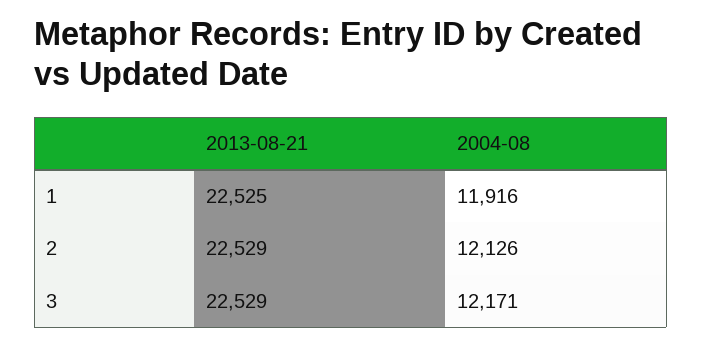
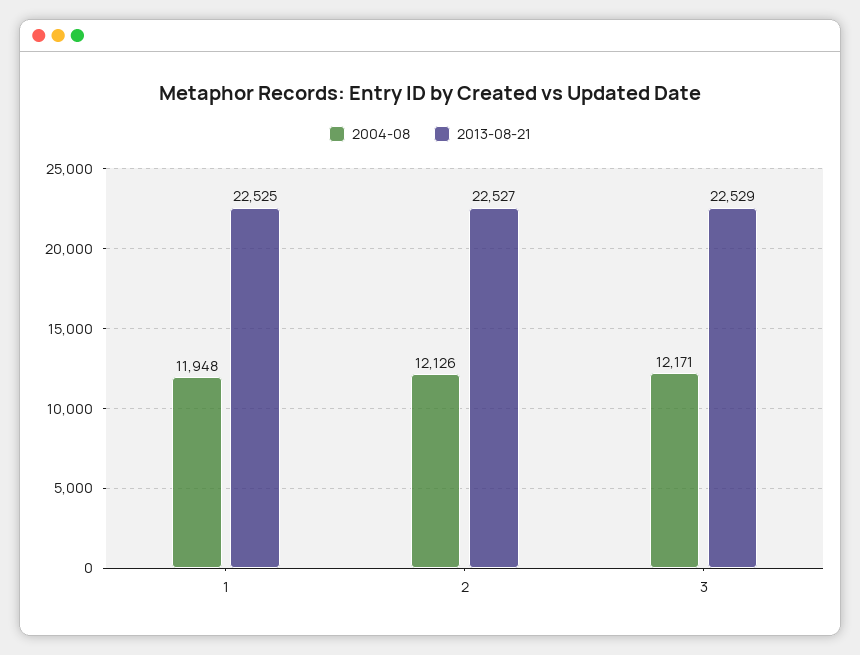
  {
    "2013-08-21": {
      "1": 22525,
-     "2": 22529,
+     "2": 22527,
      "3": 22529
    },
    "2004-08": {
-     "1": 11916,
+     "1": 11948,
      "2": 12126,
      "3": 12171
    }
  }

